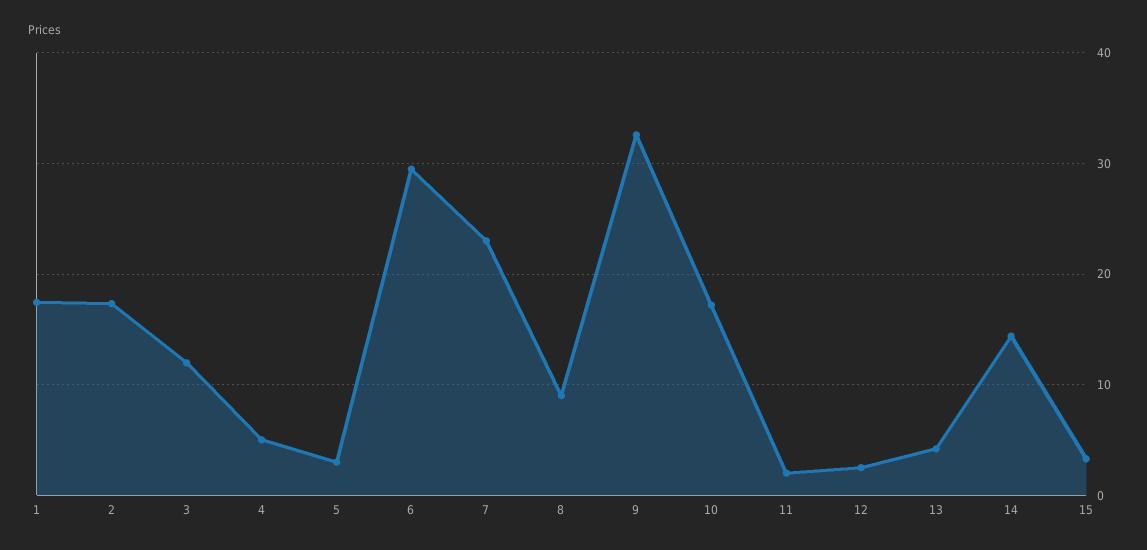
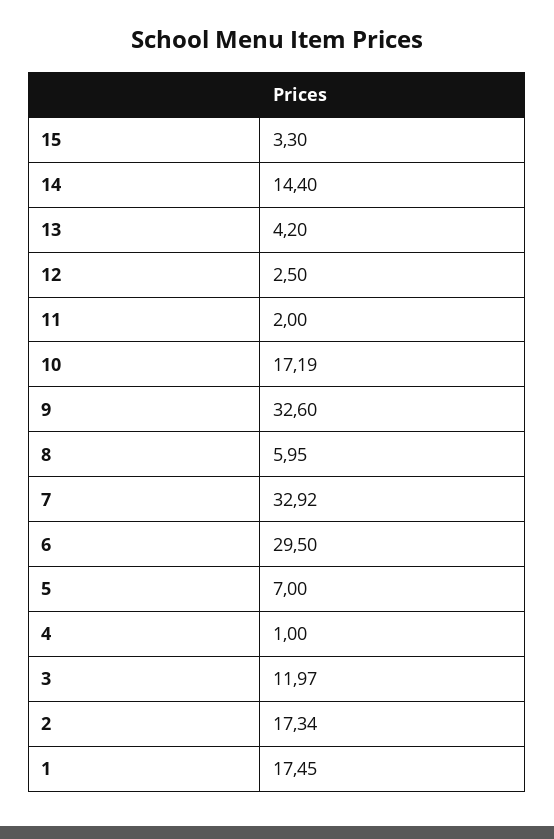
  {
    "1": 17.45,
    "2": 17.34,
    "3": 11.97,
-   "4": 5,
+   "4": 1,
-   "5": 3,
+   "5": 7,
    "6": 29.5,
-   "7": 23,
+   "7": 32.92,
-   "8": 9,
+   "8": 5.95,
    "9": 32.6,
    "10": 17.19,
    "11": 2,
    "12": 2.5,
    "13": 4.2,
    "14": 14.4,
    "15": 3.3
  }

